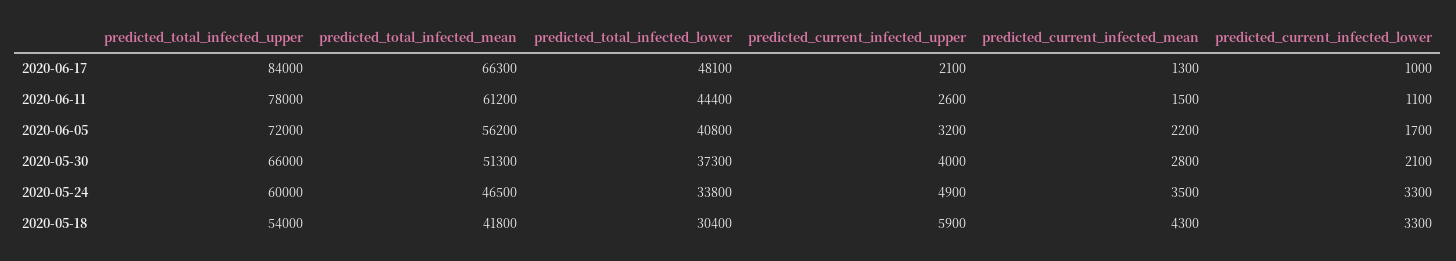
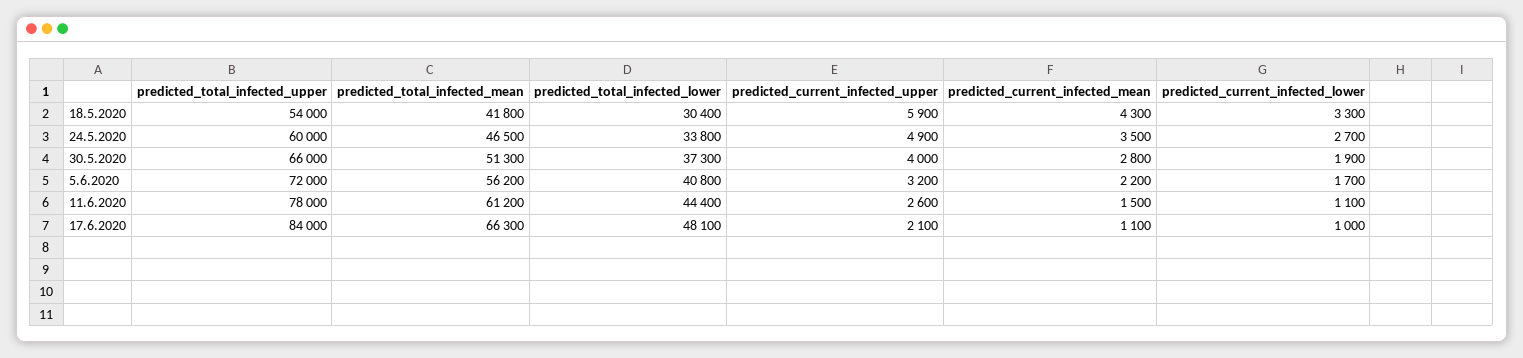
  {
    "predicted_total_infected_upper": {
      "2020-06-17": 84000,
      "2020-06-11": 78000,
      "2020-06-05": 72000,
      "2020-05-30": 66000,
      "2020-05-24": 60000,
      "2020-05-18": 54000
    },
    "predicted_total_infected_mean": {
      "2020-06-17": 66300,
      "2020-06-11": 61200,
      "2020-06-05": 56200,
      "2020-05-30": 51300,
      "2020-05-24": 46500,
      "2020-05-18": 41800
    },
    "predicted_total_infected_lower": {
      "2020-06-17": 48100,
      "2020-06-11": 44400,
      "2020-06-05": 40800,
      "2020-05-30": 37300,
      "2020-05-24": 33800,
      "2020-05-18": 30400
    },
    "predicted_current_infected_upper": {
      "2020-06-17": 2100,
      "2020-06-11": 2600,
      "2020-06-05": 3200,
      "2020-05-30": 4000,
      "2020-05-24": 4900,
      "2020-05-18": 5900
    },
    "predicted_current_infected_mean": {
-     "2020-06-17": 1300,
+     "2020-06-17": 1100,
      "2020-06-11": 1500,
      "2020-06-05": 2200,
      "2020-05-30": 2800,
      "2020-05-24": 3500,
      "2020-05-18": 4300
    },
    "predicted_current_infected_lower": {
      "2020-06-17": 1000,
      "2020-06-11": 1100,
      "2020-06-05": 1700,
-     "2020-05-30": 2100,
+     "2020-05-30": 1900,
-     "2020-05-24": 3300,
+     "2020-05-24": 2700,
      "2020-05-18": 3300
    }
  }

